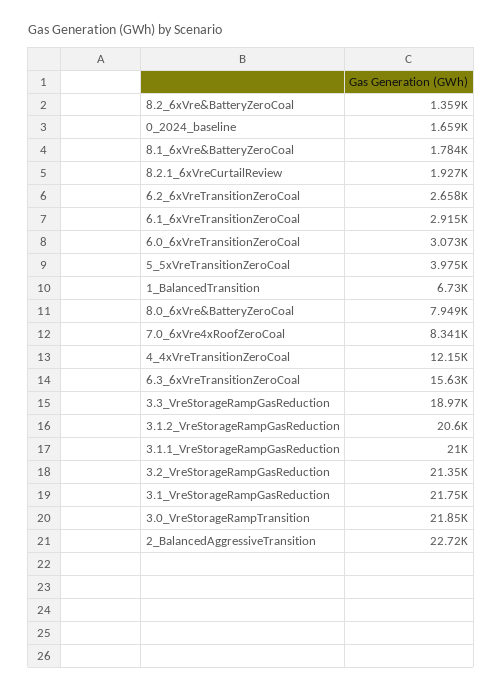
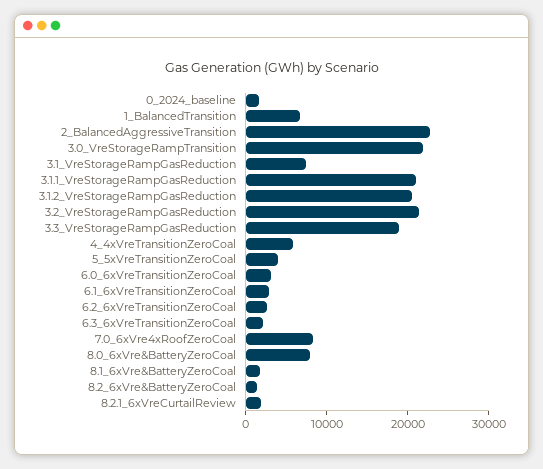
  {
    "8.2_6xVre&BatteryZeroCoal": 1359,
    "0_2024_baseline": 1659,
    "8.1_6xVre&BatteryZeroCoal": 1784,
    "8.2.1_6xVreCurtailReview": 1927,
    "6.2_6xVreTransitionZeroCoal": 2658,
    "6.1_6xVreTransitionZeroCoal": 2915,
    "6.0_6xVreTransitionZeroCoal": 3073,
    "5_5xVreTransitionZeroCoal": 3975,
    "1_BalancedTransition": 6730,
    "8.0_6xVre&BatteryZeroCoal": 7949,
    "7.0_6xVre4xRoofZeroCoal": 8341,
-   "4_4xVreTransitionZeroCoal": 12150,
+   "4_4xVreTransitionZeroCoal": 6000,
-   "6.3_6xVreTransitionZeroCoal": 15630,
+   "6.3_6xVreTransitionZeroCoal": 2000,
    "3.3_VreStorageRampGasReduction": 18970,
    "3.1.2_VreStorageRampGasReduction": 20600,
    "3.1.1_VreStorageRampGasReduction": 21000,
    "3.2_VreStorageRampGasReduction": 21350,
-   "3.1_VreStorageRampGasReduction": 21750,
+   "3.1_VreStorageRampGasReduction": 8000,
    "3.0_VreStorageRampTransition": 21850,
    "2_BalancedAggressiveTransition": 22720
  }

